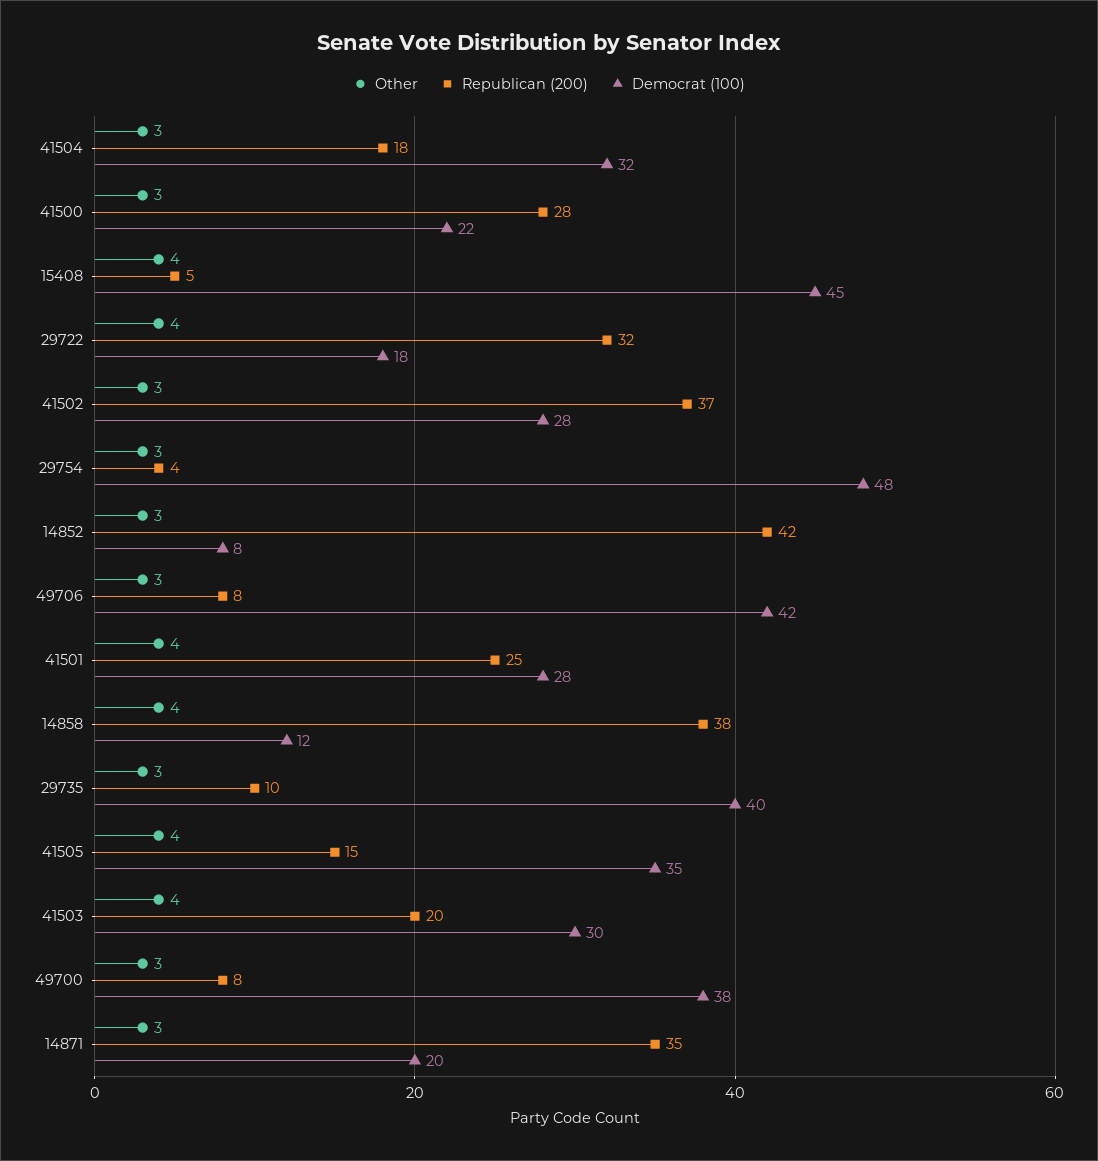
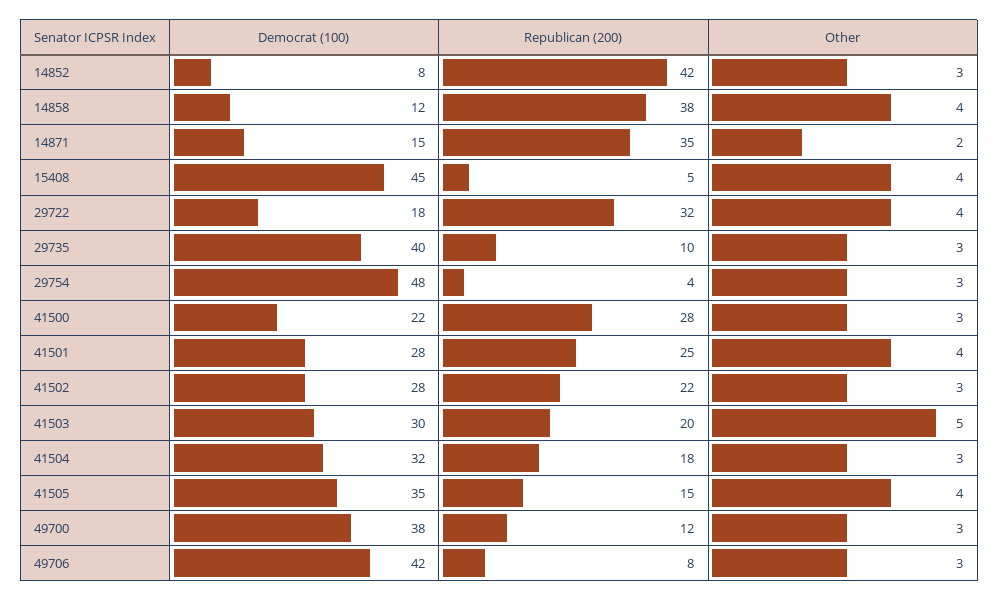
  {
    "Other": {
      "41504": 3,
      "41500": 3,
      "15408": 4,
      "29722": 4,
      "41502": 3,
      "29754": 3,
      "14852": 3,
      "49706": 3,
      "41501": 4,
      "14858": 4,
      "29735": 3,
      "41505": 4,
-     "41503": 4,
+     "41503": 5,
      "49700": 3,
-     "14871": 3
+     "14871": 2
    },
    "Republican (200)": {
      "41504": 18,
      "41500": 28,
      "15408": 5,
      "29722": 32,
-     "41502": 37,
+     "41502": 22,
      "29754": 4,
      "14852": 42,
      "49706": 8,
      "41501": 25,
      "14858": 38,
      "29735": 10,
      "41505": 15,
      "41503": 20,
-     "49700": 8,
+     "49700": 12,
      "14871": 35
    },
    "Democrat (100)": {
      "41504": 32,
      "41500": 22,
      "15408": 45,
      "29722": 18,
      "41502": 28,
      "29754": 48,
      "14852": 8,
      "49706": 42,
      "41501": 28,
      "14858": 12,
      "29735": 40,
      "41505": 35,
      "41503": 30,
      "49700": 38,
-     "14871": 20
+     "14871": 15
    }
  }

